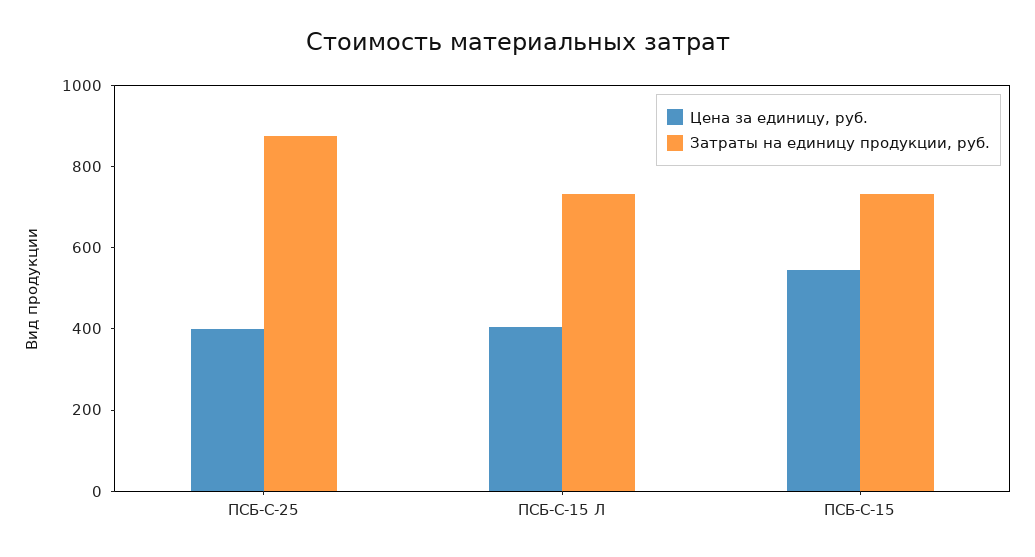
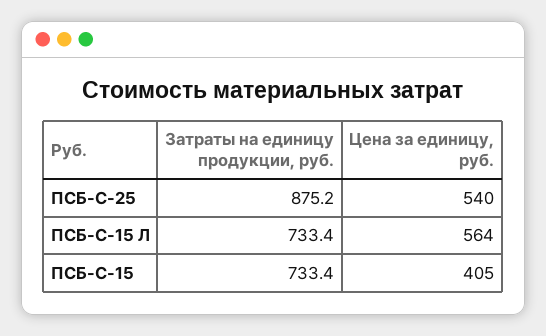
  {
    "Цена за единицу, руб.": {
-     "ПСБ-С-25": 400,
+     "ПСБ-С-25": 540,
-     "ПСБ-С-15 Л": 400,
+     "ПСБ-С-15 Л": 564,
-     "ПСБ-С-15": 550
+     "ПСБ-С-15": 405
    },
    "Затраты на единицу продукции, руб.": {
      "ПСБ-С-25": 875.2,
      "ПСБ-С-15 Л": 733.4,
      "ПСБ-С-15": 733.4
    }
  }

